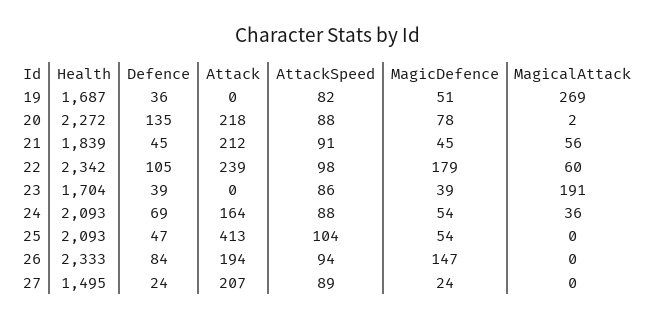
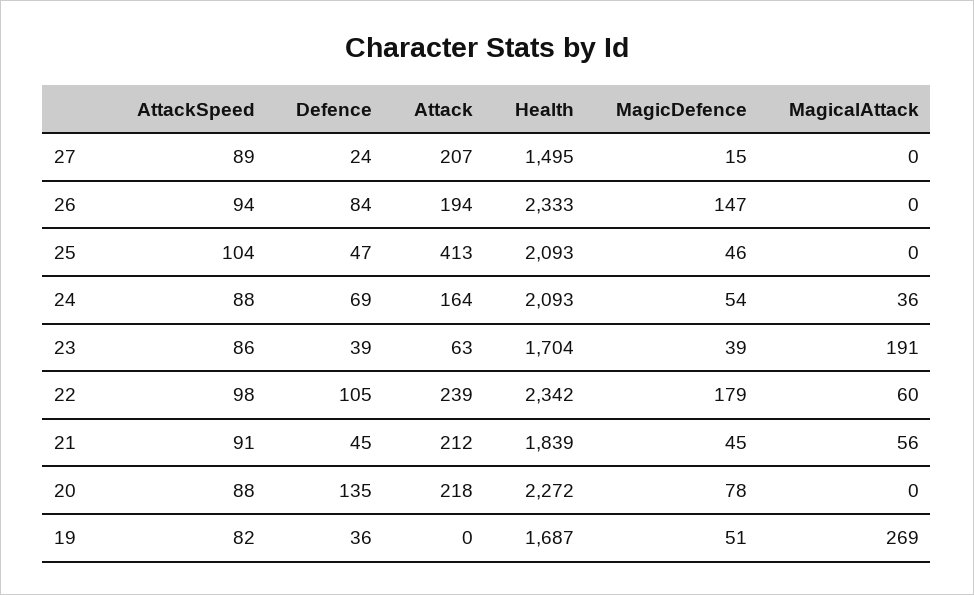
  {
    "Health": {
      "19": 1687,
      "20": 2272,
      "21": 1839,
      "22": 2342,
      "23": 1704,
      "24": 2093,
      "25": 2093,
      "26": 2333,
      "27": 1495
    },
    "Defence": {
      "19": 36,
      "20": 135,
      "21": 45,
      "22": 105,
      "23": 39,
      "24": 69,
      "25": 47,
      "26": 84,
      "27": 24
    },
    "Attack": {
      "19": 0,
      "20": 218,
      "21": 212,
      "22": 239,
-     "23": 0,
+     "23": 63,
      "24": 164,
      "25": 413,
      "26": 194,
      "27": 207
    },
    "AttackSpeed": {
      "19": 82,
      "20": 88,
      "21": 91,
      "22": 98,
      "23": 86,
      "24": 88,
      "25": 104,
      "26": 94,
      "27": 89
    },
    "MagicDefence": {
      "19": 51,
      "20": 78,
      "21": 45,
      "22": 179,
      "23": 39,
      "24": 54,
-     "25": 54,
+     "25": 46,
      "26": 147,
-     "27": 24
+     "27": 15
    },
    "MagicalAttack": {
      "19": 269,
-     "20": 2,
+     "20": 0,
      "21": 56,
      "22": 60,
      "23": 191,
      "24": 36,
      "25": 0,
      "26": 0,
      "27": 0
    }
  }

